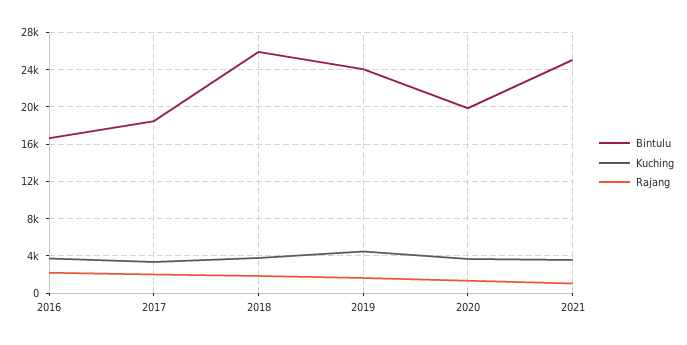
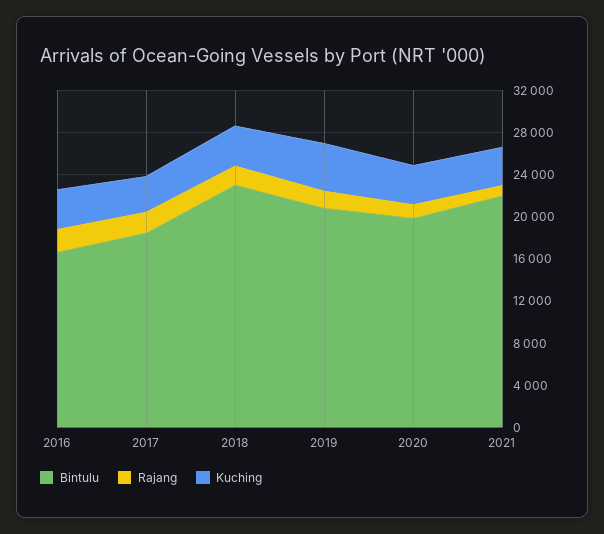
  {
    "Bintulu": {
      "2016": 17000,
      "2017": 18000,
-     "2018": 26000,
+     "2018": 23000,
-     "2019": 24000,
+     "2019": 21000,
      "2020": 20000,
-     "2021": 25000
+     "2021": 22000
    },
    "Kuching": {
      "2016": 4000,
      "2017": 3000,
      "2018": 4000,
      "2019": 4000,
      "2020": 4000,
      "2021": 4000
    },
    "Rajang": {
      "2016": 2000,
      "2017": 2000,
      "2018": 2000,
      "2019": 2000,
      "2020": 1000,
      "2021": 1000
    }
  }

